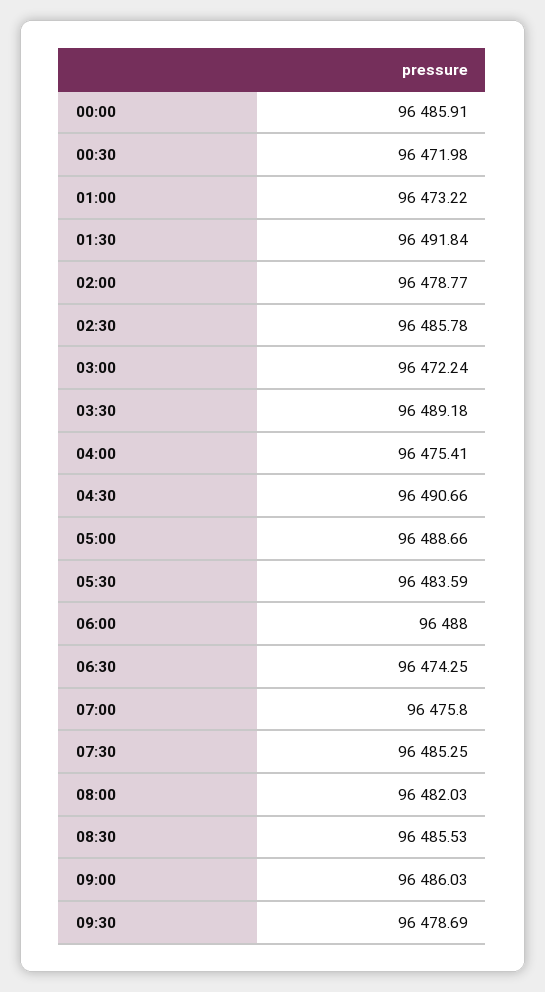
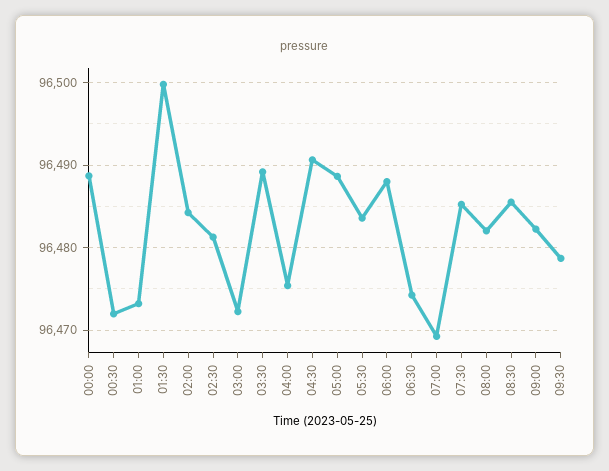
  {
-   "00:00": 96485.91,
+   "00:00": 96489,
    "00:30": 96471.98,
    "01:00": 96473.22,
-   "01:30": 96491.84,
+   "01:30": 96500,
-   "02:00": 96478.77,
+   "02:00": 96484,
-   "02:30": 96485.78,
+   "02:30": 96481,
    "03:00": 96472.24,
    "03:30": 96489.18,
    "04:00": 96475.41,
    "04:30": 96490.66,
    "05:00": 96488.66,
    "05:30": 96483.59,
    "06:00": 96488,
    "06:30": 96474.25,
-   "07:00": 96475.8,
+   "07:00": 96469,
    "07:30": 96485.25,
    "08:00": 96482.03,
    "08:30": 96485.53,
-   "09:00": 96486.03,
+   "09:00": 96482,
    "09:30": 96478.69
  }

